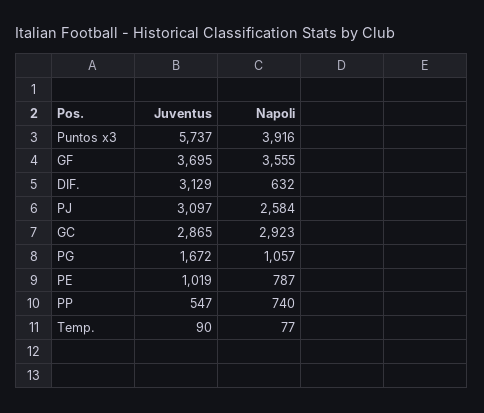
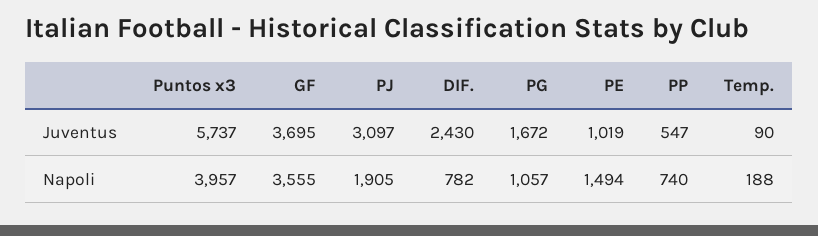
  {
    "Juventus": {
      "Puntos x3": 5737,
      "GF": 3695,
-     "DIF.": 3129,
+     "DIF.": 2430,
      "PJ": 3097,
-     "GC": 2865,
      "PG": 1672,
      "PE": 1019,
      "PP": 547,
      "Temp.": 90
    },
    "Napoli": {
-     "Puntos x3": 3916,
+     "Puntos x3": 3957,
      "GF": 3555,
-     "DIF.": 632,
+     "DIF.": 782,
-     "PJ": 2584,
+     "PJ": 1905,
-     "GC": 2923,
      "PG": 1057,
-     "PE": 787,
+     "PE": 1494,
      "PP": 740,
-     "Temp.": 77
+     "Temp.": 188
    }
  }

